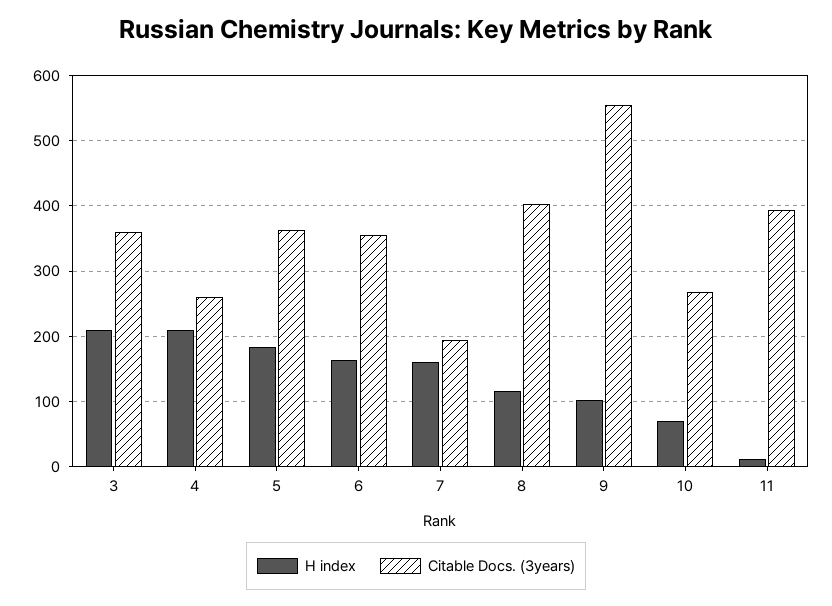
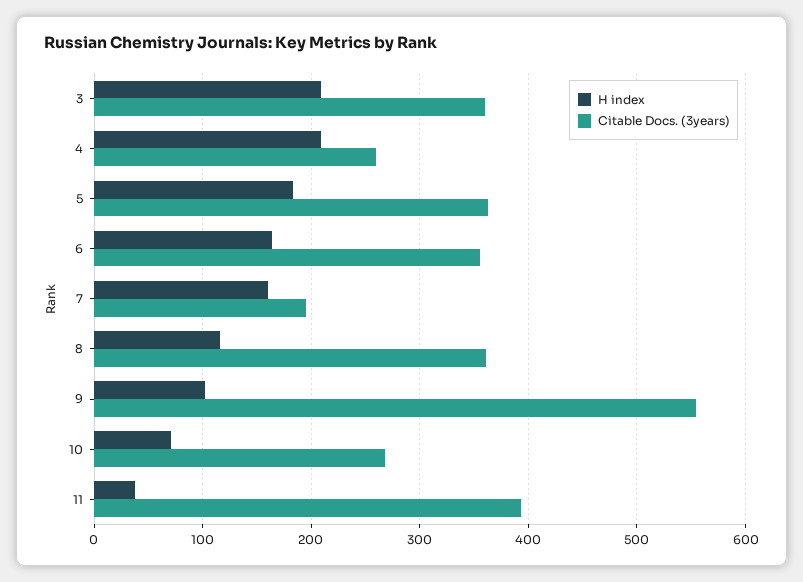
  {
    "H index": {
      "3": 210,
      "4": 210,
      "5": 180,
      "6": 160,
      "7": 160,
      "8": 120,
      "9": 100,
      "10": 70,
-     "11": 10
+     "11": 40
    },
    "Citable Docs. (3years)": {
      "3": 360,
      "4": 260,
      "5": 360,
      "6": 360,
      "7": 200,
-     "8": 400,
+     "8": 360,
      "9": 550,
      "10": 270,
      "11": 390
    }
  }

